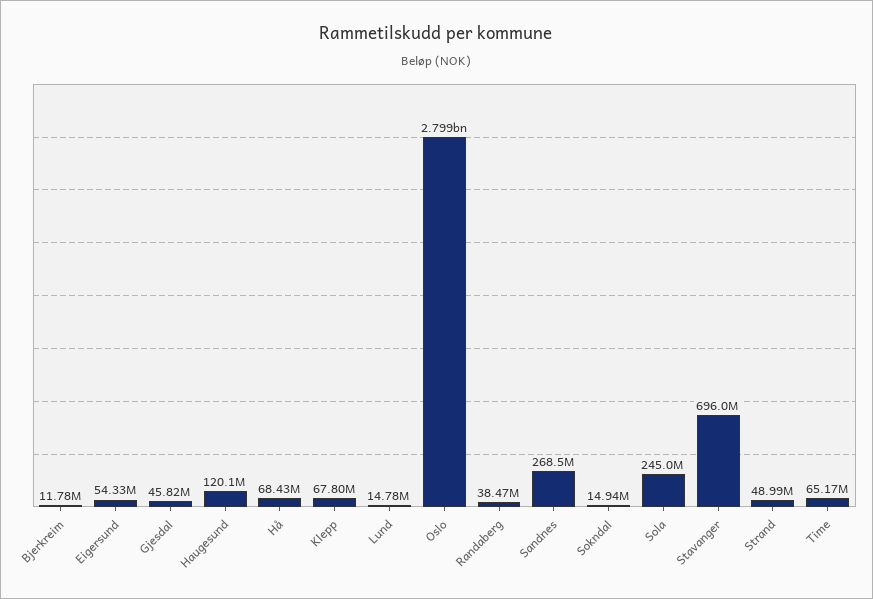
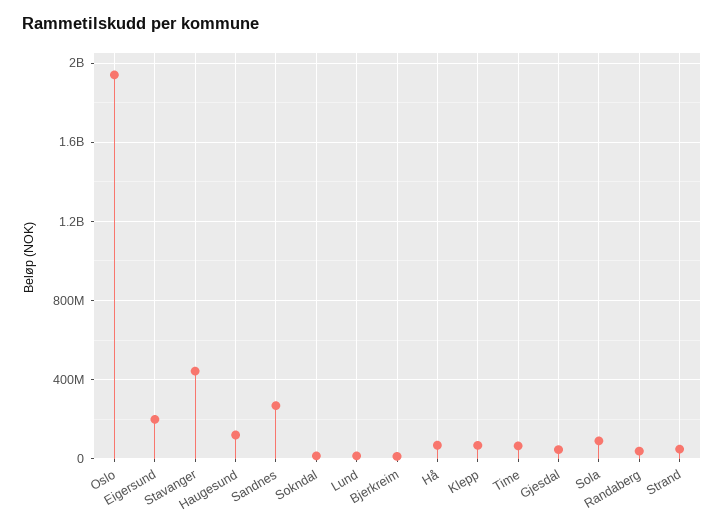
  {
    "Bjerkreim": 11780000,
-   "Eigersund": 54330000,
+   "Eigersund": 200000000,
    "Gjesdal": 45820000,
    "Haugesund": 120100000,
    "Hå": 68430000,
    "Klepp": 67800000,
    "Lund": 14780000,
-   "Oslo": 2799000000,
+   "Oslo": 1950000000,
    "Randaberg": 38470000,
    "Sandnes": 268500000,
    "Sokndal": 14940000,
-   "Sola": 245000000,
+   "Sola": 100000000,
-   "Stavanger": 696000000,
+   "Stavanger": 450000000,
    "Strand": 48990000,
    "Time": 65170000
  }

